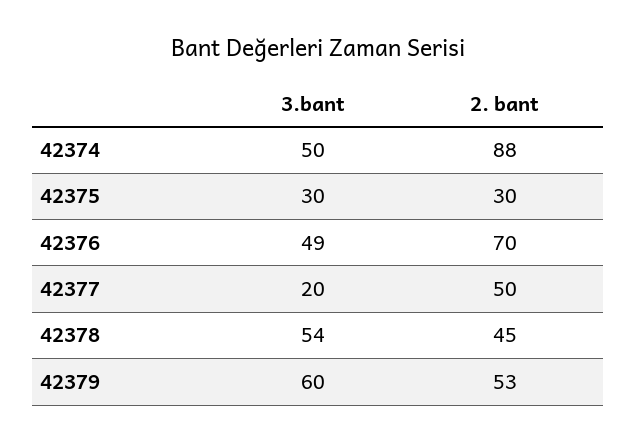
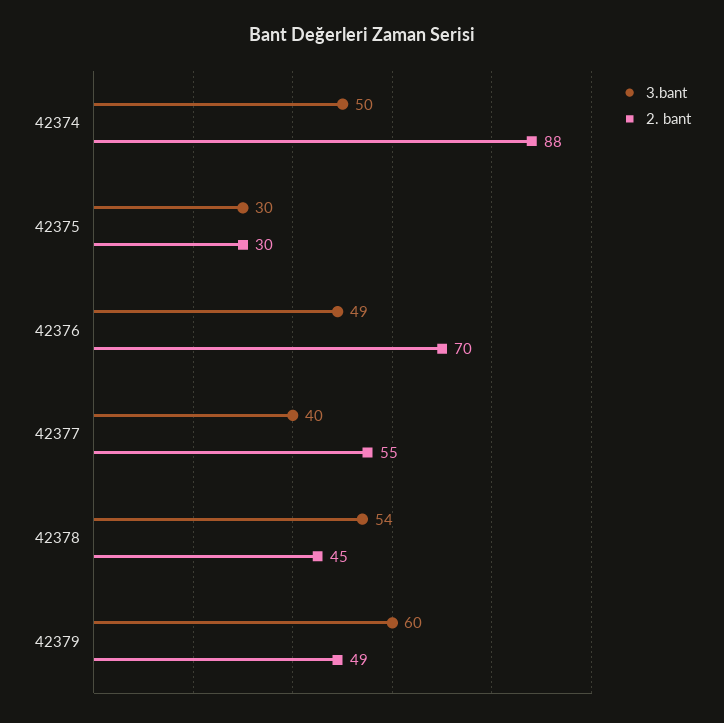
  {
    "3.bant": {
      "42374": 50,
      "42375": 30,
      "42376": 49,
-     "42377": 20,
+     "42377": 40,
      "42378": 54,
      "42379": 60
    },
    "2. bant": {
      "42374": 88,
      "42375": 30,
      "42376": 70,
-     "42377": 50,
+     "42377": 55,
      "42378": 45,
-     "42379": 53
+     "42379": 49
    }
  }

